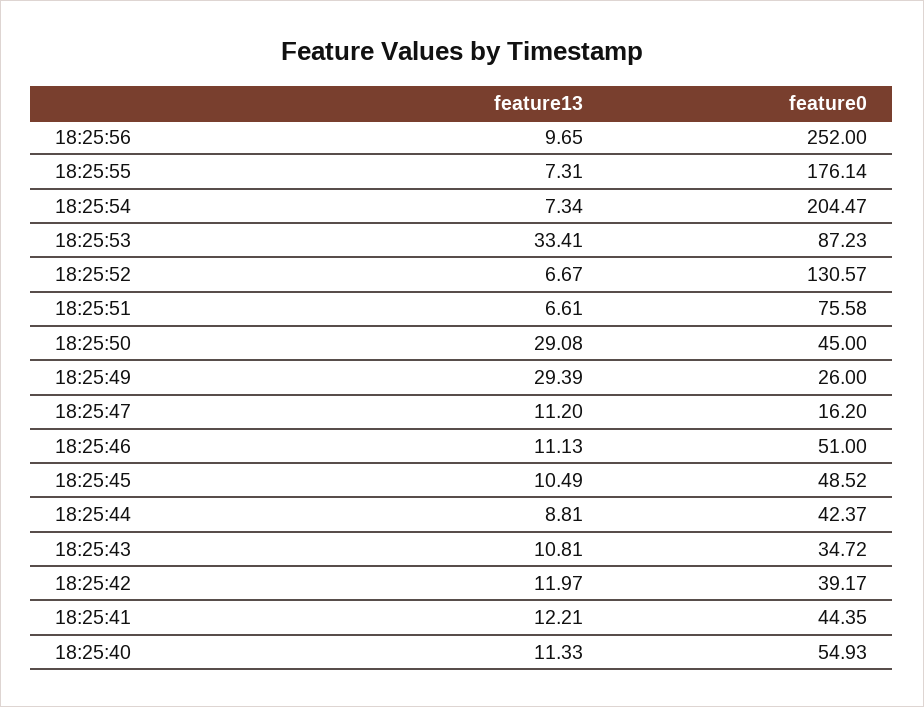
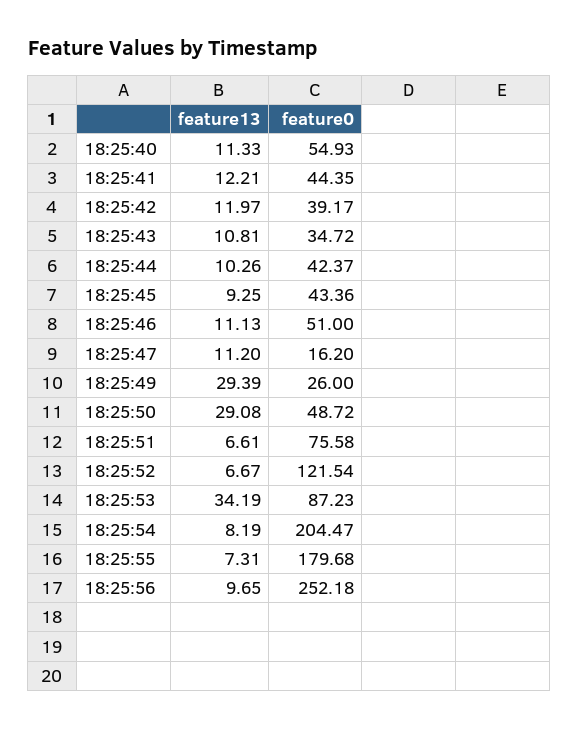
  {
    "feature13": {
      "18:25:56": 9.65,
      "18:25:55": 7.31,
-     "18:25:54": 7.34,
+     "18:25:54": 8.19,
-     "18:25:53": 33.41,
+     "18:25:53": 34.19,
      "18:25:52": 6.67,
      "18:25:51": 6.61,
      "18:25:50": 29.08,
      "18:25:49": 29.39,
      "18:25:47": 11.2,
      "18:25:46": 11.13,
-     "18:25:45": 10.49,
+     "18:25:45": 9.25,
-     "18:25:44": 8.81,
+     "18:25:44": 10.26,
      "18:25:43": 10.81,
      "18:25:42": 11.97,
      "18:25:41": 12.21,
      "18:25:40": 11.33
    },
    "feature0": {
-     "18:25:56": 252,
+     "18:25:56": 252.18,
-     "18:25:55": 176.14,
+     "18:25:55": 179.68,
      "18:25:54": 204.47,
      "18:25:53": 87.23,
-     "18:25:52": 130.57,
+     "18:25:52": 121.54,
      "18:25:51": 75.58,
-     "18:25:50": 45,
+     "18:25:50": 48.72,
      "18:25:49": 26,
      "18:25:47": 16.2,
      "18:25:46": 51,
-     "18:25:45": 48.52,
+     "18:25:45": 43.36,
      "18:25:44": 42.37,
      "18:25:43": 34.72,
      "18:25:42": 39.17,
      "18:25:41": 44.35,
      "18:25:40": 54.93
    }
  }

